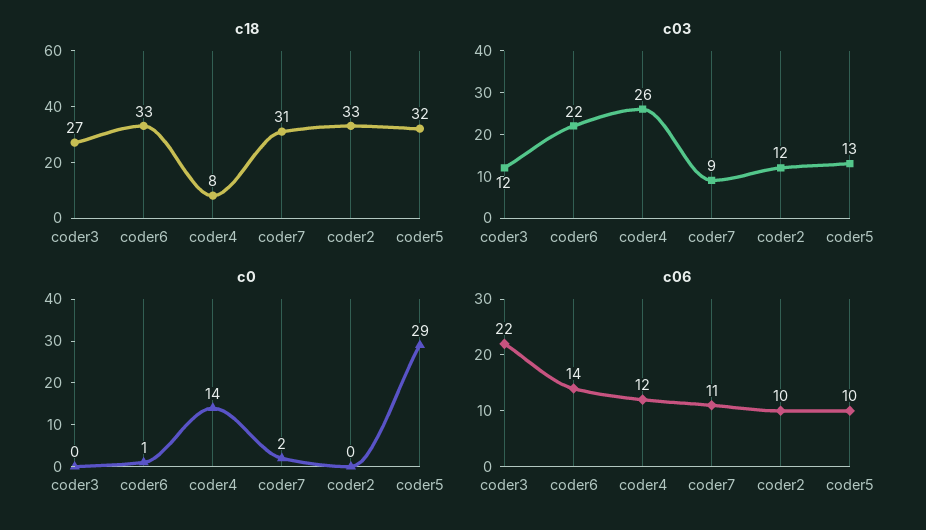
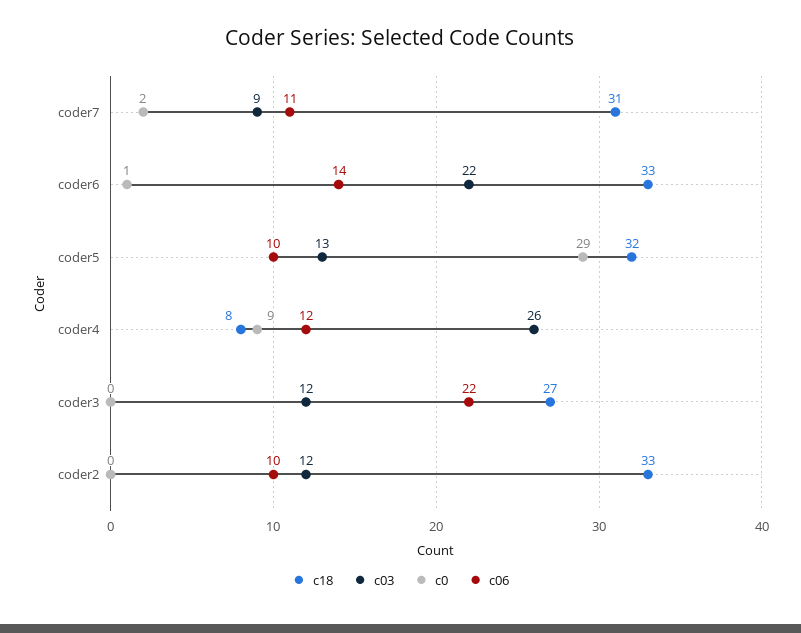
  {
    "c18": {
      "coder3": 27,
      "coder6": 33,
      "coder4": 8,
      "coder7": 31,
      "coder2": 33,
      "coder5": 32
    },
    "c03": {
      "coder3": 12,
      "coder6": 22,
      "coder4": 26,
      "coder7": 9,
      "coder2": 12,
      "coder5": 13
    },
    "c0": {
      "coder3": 0,
      "coder6": 1,
-     "coder4": 14,
+     "coder4": 9,
      "coder7": 2,
      "coder2": 0,
      "coder5": 29
    },
    "c06": {
      "coder3": 22,
      "coder6": 14,
      "coder4": 12,
      "coder7": 11,
      "coder2": 10,
      "coder5": 10
    }
  }

